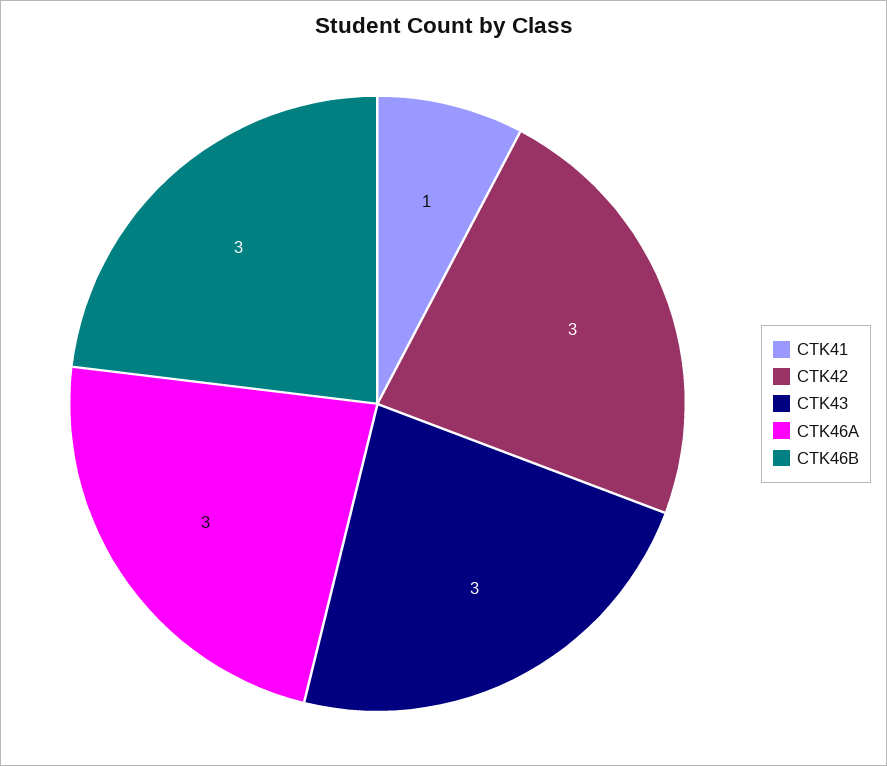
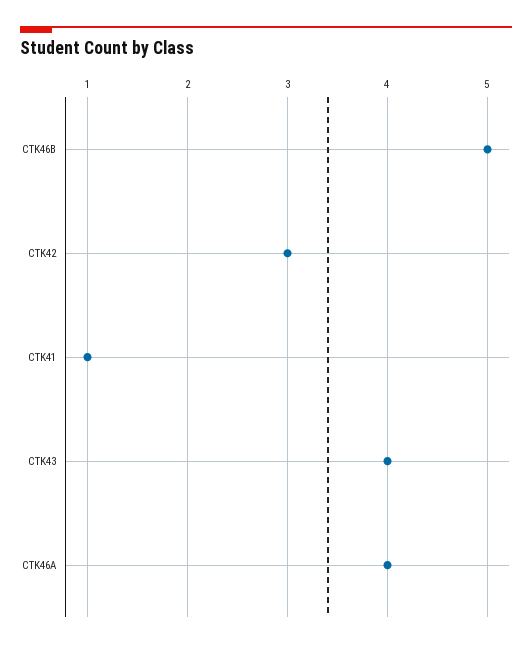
  {
    "CTK41": 1,
    "CTK42": 3,
-   "CTK43": 3,
+   "CTK43": 4,
-   "CTK46A": 3,
+   "CTK46A": 4,
-   "CTK46B": 3
+   "CTK46B": 5
  }

